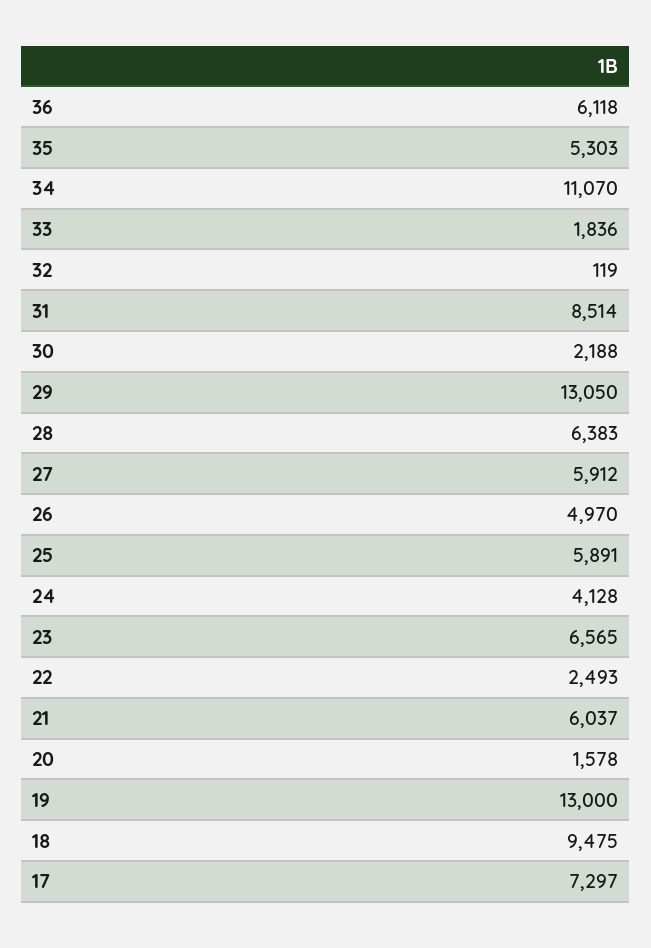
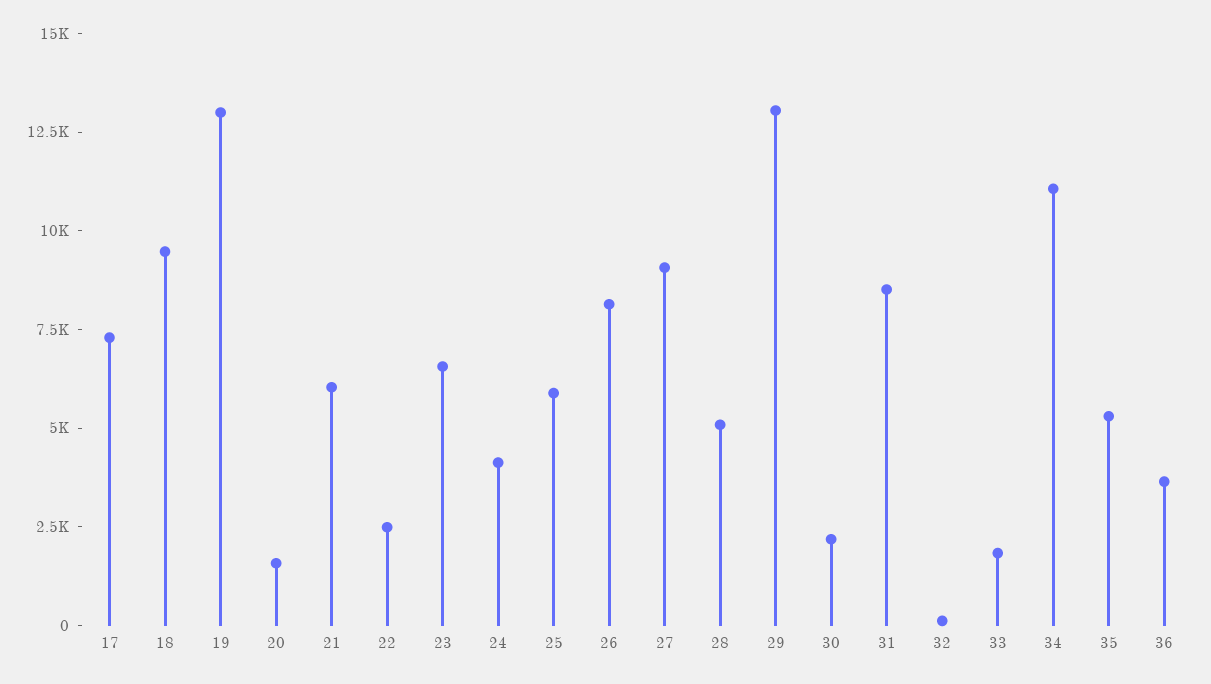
  {
-   "36": 6118,
+   "36": 3500,
    "35": 5303,
    "34": 11070,
    "33": 1836,
    "32": 119,
    "31": 8514,
    "30": 2188,
    "29": 13050,
-   "28": 6383,
+   "28": 5000,
-   "27": 5912,
+   "27": 9000,
-   "26": 4970,
+   "26": 8000,
    "25": 5891,
    "24": 4128,
    "23": 6565,
    "22": 2493,
    "21": 6037,
    "20": 1578,
    "19": 13000,
    "18": 9475,
    "17": 7297
  }

